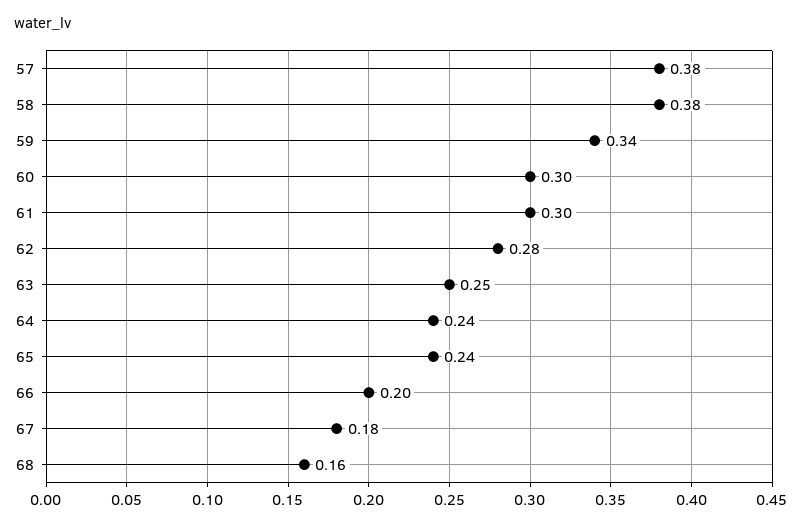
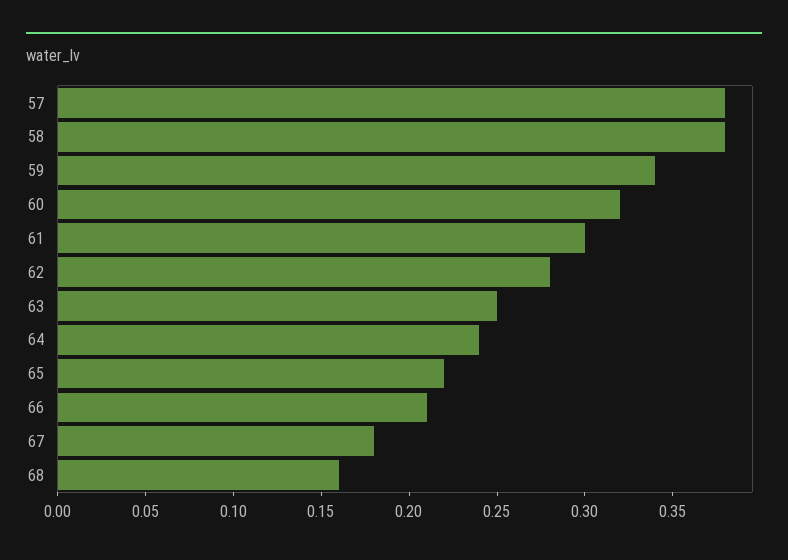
  {
    "57": 0.38,
    "58": 0.38,
    "59": 0.34,
-   "60": 0.3,
+   "60": 0.32,
    "61": 0.3,
    "62": 0.28,
    "63": 0.25,
    "64": 0.24,
-   "65": 0.24,
+   "65": 0.22,
-   "66": 0.2,
+   "66": 0.21,
    "67": 0.18,
    "68": 0.16
  }

